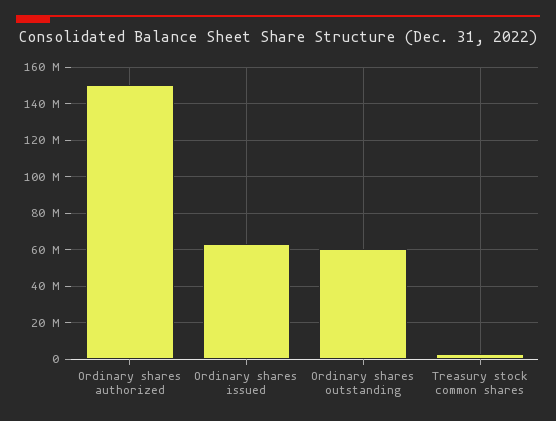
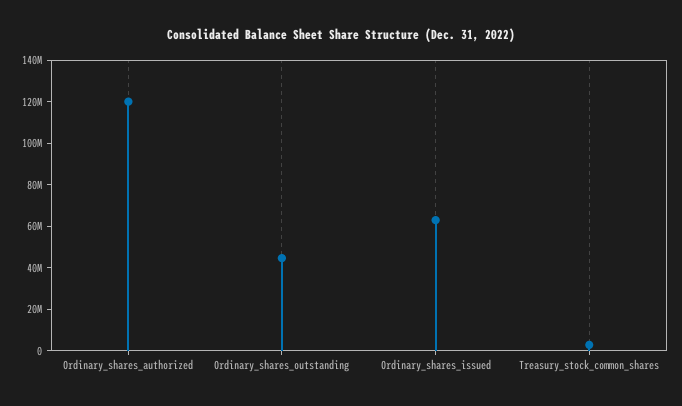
  {
-   "Ordinary shares authorized": 150000000,
+   "Ordinary shares authorized": 120000000,
    "Ordinary shares issued": 65000000,
-   "Ordinary shares outstanding": 60000000,
+   "Ordinary shares outstanding": 45000000,
    "Treasury stock common shares": 5000000
  }

